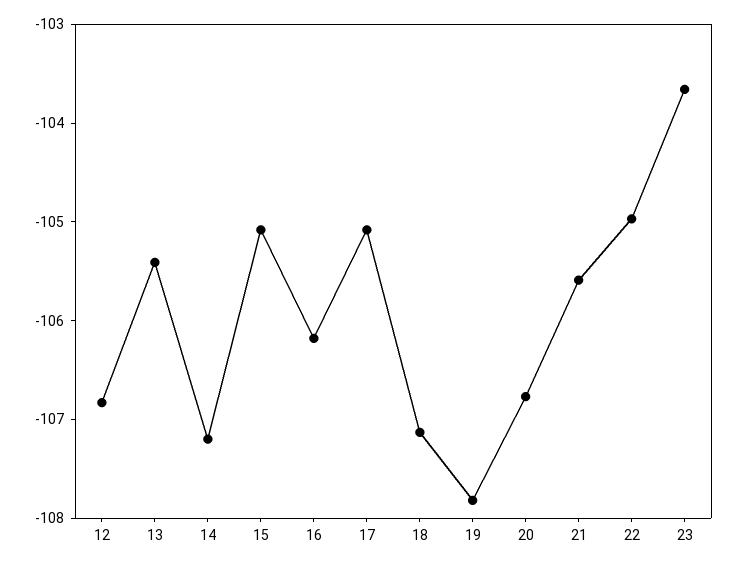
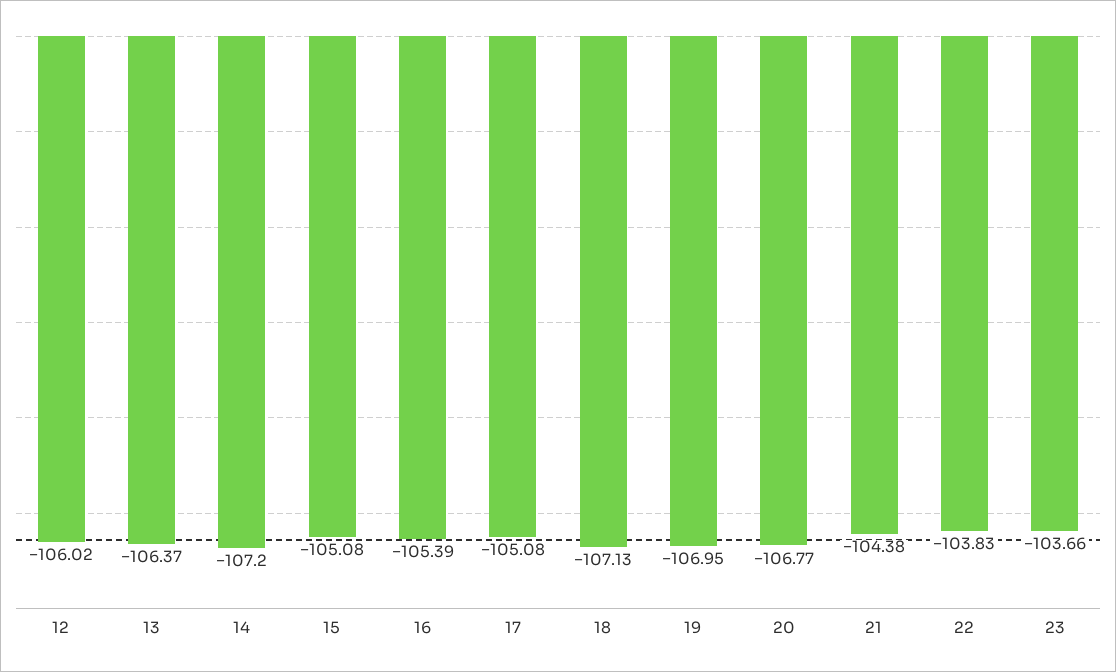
  {
-   "12": -106.8,
+   "12": -106.02,
-   "13": -105.4,
+   "13": -106.37,
    "14": -107.2,
    "15": -105.08,
-   "16": -106.2,
+   "16": -105.39,
    "17": -105.08,
    "18": -107.13,
-   "19": -107.8,
+   "19": -106.95,
    "20": -106.77,
-   "21": -105.6,
+   "21": -104.38,
-   "22": -105,
+   "22": -103.83,
    "23": -103.66
  }

